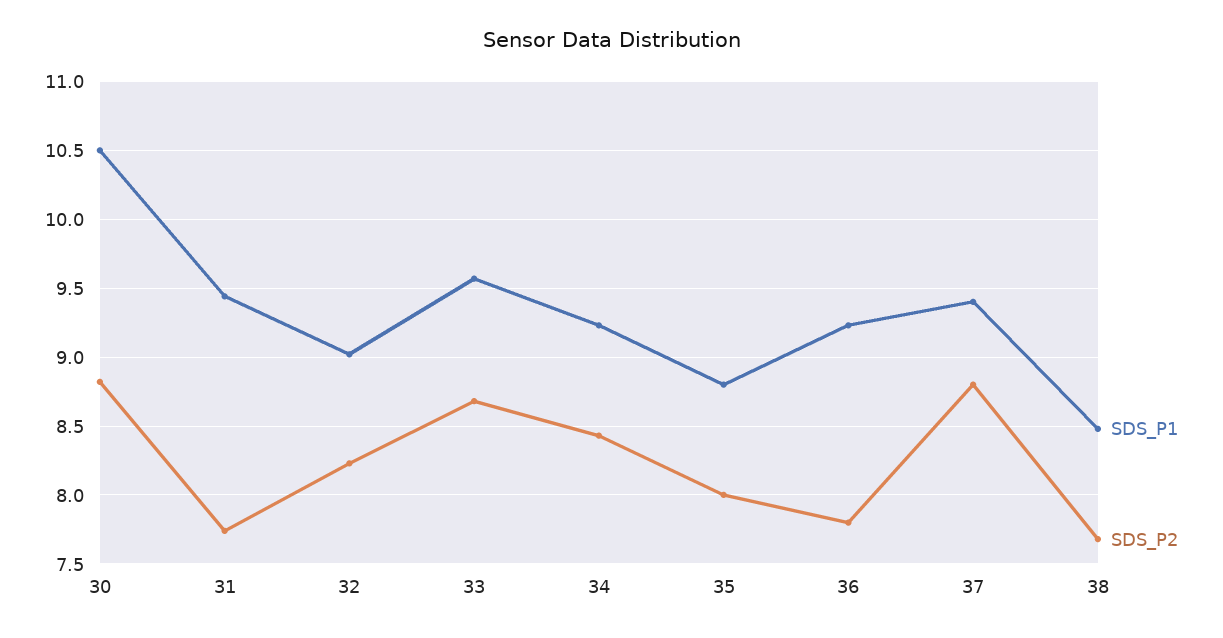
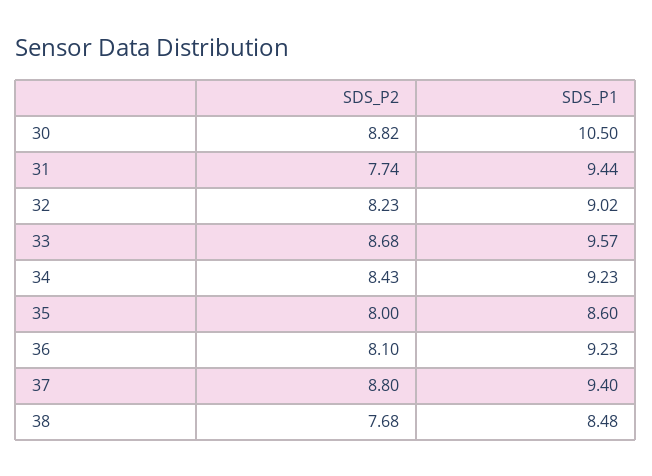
  {
    "SDS_P1": {
      "30": 10.5,
      "31": 9.44,
      "32": 9.02,
      "33": 9.57,
      "34": 9.23,
-     "35": 8.8,
+     "35": 8.6,
      "36": 9.23,
      "37": 9.4,
      "38": 8.48
    },
    "SDS_P2": {
      "30": 8.82,
      "31": 7.74,
      "32": 8.23,
      "33": 8.68,
      "34": 8.43,
      "35": 8,
-     "36": 7.8,
+     "36": 8.1,
      "37": 8.8,
      "38": 7.68
    }
  }

